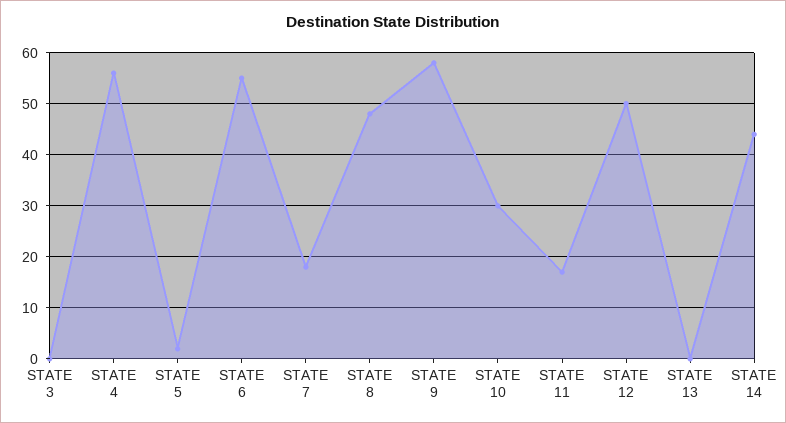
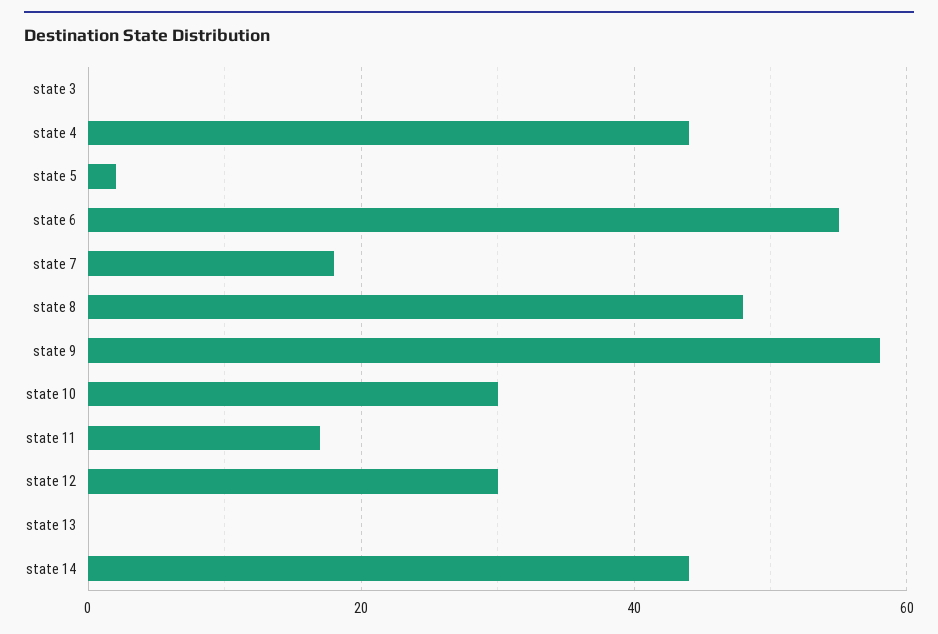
  {
    "STATE 3": 0,
-   "STATE 4": 55,
+   "STATE 4": 45,
    "STATE 5": 0,
    "STATE 6": 55,
    "STATE 7": 20,
    "STATE 8": 50,
    "STATE 9": 60,
    "STATE 10": 30,
    "STATE 11": 15,
-   "STATE 12": 50,
+   "STATE 12": 30,
    "STATE 13": 0,
    "STATE 14": 45
  }

